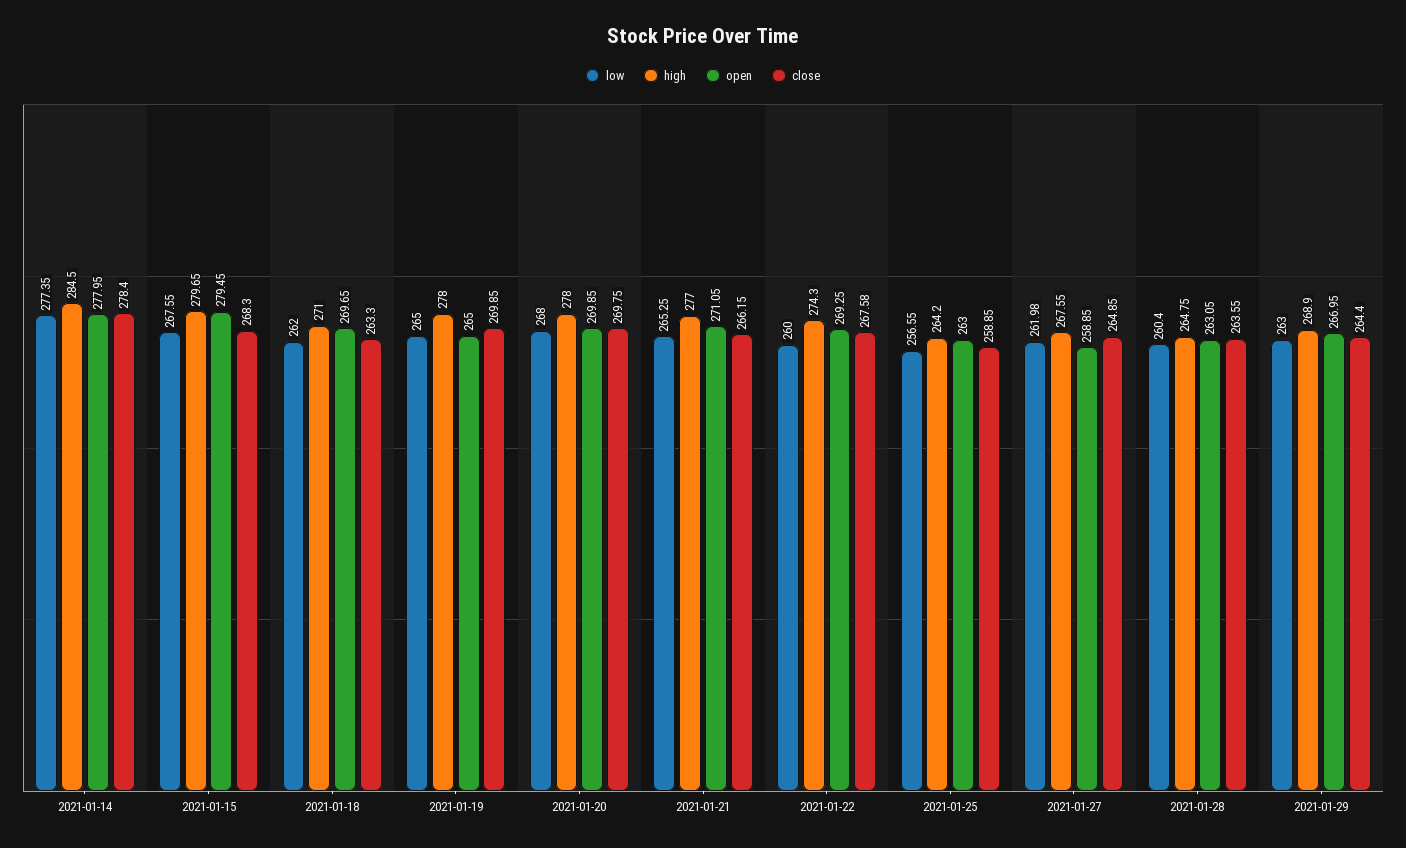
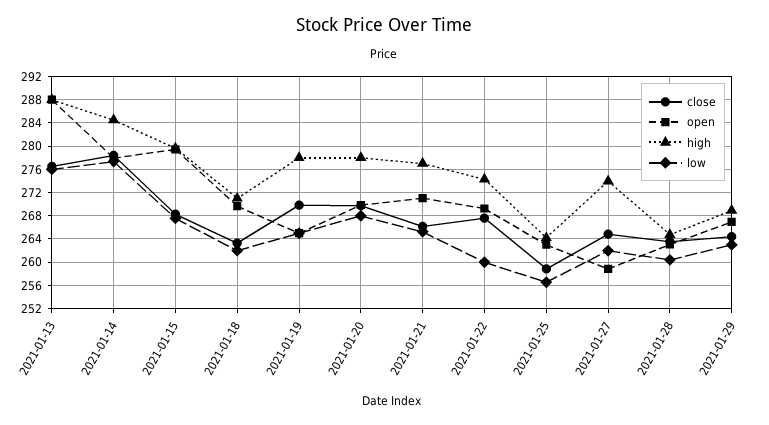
  {
    "low": {
      "2021-01-14": 277.35,
      "2021-01-15": 267.55,
      "2021-01-18": 262,
      "2021-01-19": 265,
      "2021-01-20": 268,
      "2021-01-21": 265.25,
      "2021-01-22": 260,
      "2021-01-25": 256.55,
      "2021-01-27": 261.98,
      "2021-01-28": 260.4,
-     "2021-01-29": 263
+     "2021-01-29": 263,
+     "2021-01-13": 276
    },
    "high": {
      "2021-01-14": 284.5,
      "2021-01-15": 279.65,
      "2021-01-18": 271,
      "2021-01-19": 278,
      "2021-01-20": 278,
      "2021-01-21": 277,
      "2021-01-22": 274.3,
      "2021-01-25": 264.2,
-     "2021-01-27": 267.55,
+     "2021-01-27": 274,
      "2021-01-28": 264.75,
-     "2021-01-29": 268.9
+     "2021-01-29": 268.9,
+     "2021-01-13": 288
    },
    "open": {
      "2021-01-14": 277.95,
      "2021-01-15": 279.45,
      "2021-01-18": 269.65,
      "2021-01-19": 265,
      "2021-01-20": 269.85,
      "2021-01-21": 271.05,
      "2021-01-22": 269.25,
      "2021-01-25": 263,
      "2021-01-27": 258.85,
      "2021-01-28": 263.05,
-     "2021-01-29": 266.95
+     "2021-01-29": 266.95,
+     "2021-01-13": 288
    },
    "close": {
      "2021-01-14": 278.4,
      "2021-01-15": 268.3,
      "2021-01-18": 263.3,
      "2021-01-19": 269.85,
      "2021-01-20": 269.75,
      "2021-01-21": 266.15,
      "2021-01-22": 267.58,
      "2021-01-25": 258.85,
      "2021-01-27": 264.85,
      "2021-01-28": 263.55,
-     "2021-01-29": 264.4
+     "2021-01-29": 264.4,
+     "2021-01-13": 276
    }
  }

